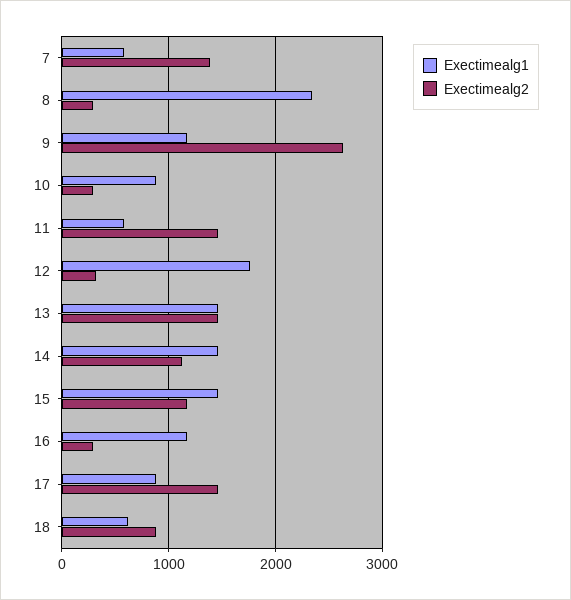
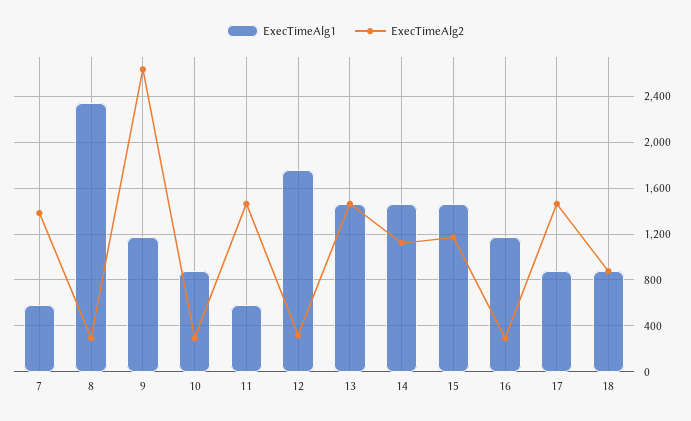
  {
    "Exectimealg1": {
      "7": 600,
      "8": 2300,
      "9": 1200,
      "10": 900,
      "11": 600,
      "12": 1800,
      "13": 1500,
      "14": 1500,
      "15": 1500,
      "16": 1200,
      "17": 900,
-     "18": 600
+     "18": 900
    },
    "Exectimealg2": {
      "7": 1400,
      "8": 300,
      "9": 2600,
      "10": 300,
      "11": 1500,
      "12": 300,
      "13": 1500,
      "14": 1100,
      "15": 1200,
      "16": 300,
      "17": 1500,
      "18": 900
    }
  }

